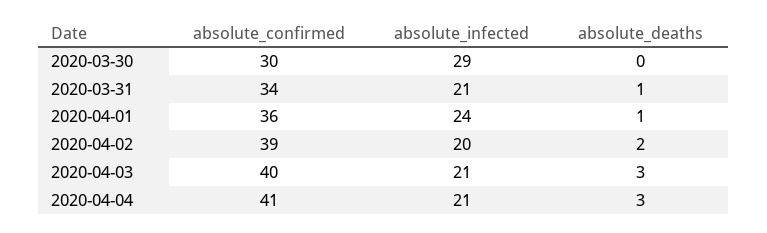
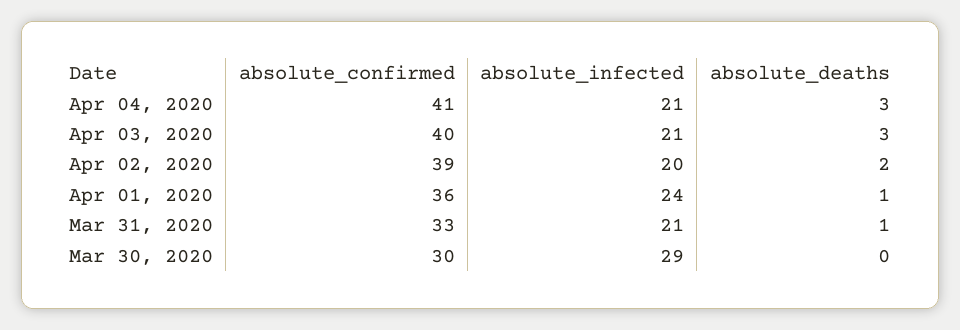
  {
    "absolute_confirmed": {
      "2020-03-30": 30,
-     "2020-03-31": 34,
+     "2020-03-31": 33,
      "2020-04-01": 36,
      "2020-04-02": 39,
      "2020-04-03": 40,
      "2020-04-04": 41
    },
    "absolute_infected": {
      "2020-03-30": 29,
      "2020-03-31": 21,
      "2020-04-01": 24,
      "2020-04-02": 20,
      "2020-04-03": 21,
      "2020-04-04": 21
    },
    "absolute_deaths": {
      "2020-03-30": 0,
      "2020-03-31": 1,
      "2020-04-01": 1,
      "2020-04-02": 2,
      "2020-04-03": 3,
      "2020-04-04": 3
    }
  }

